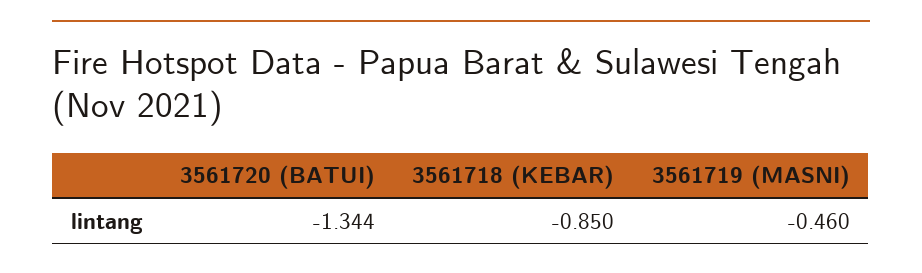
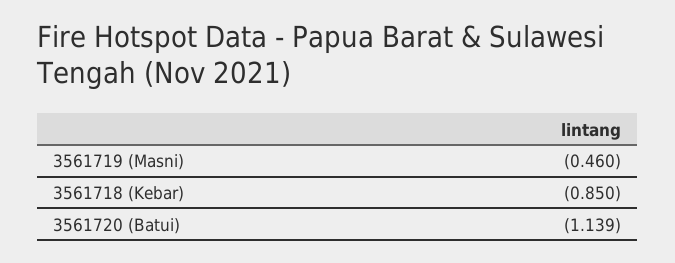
  {
-   "3561720 (BATUI)": -1.344,
+   "3561720 (BATUI)": -1.139,
    "3561718 (KEBAR)": -0.85,
    "3561719 (MASNI)": -0.46
  }

